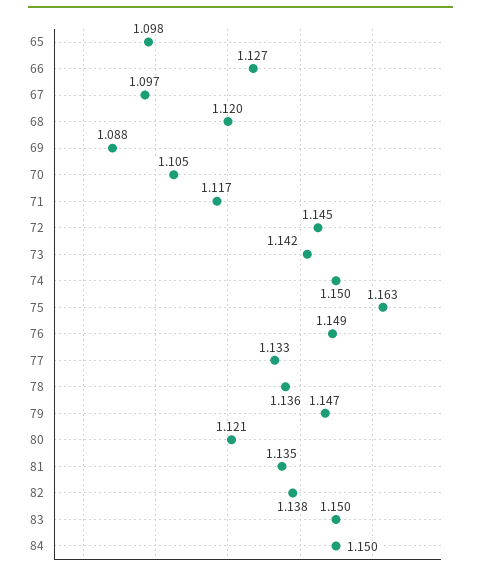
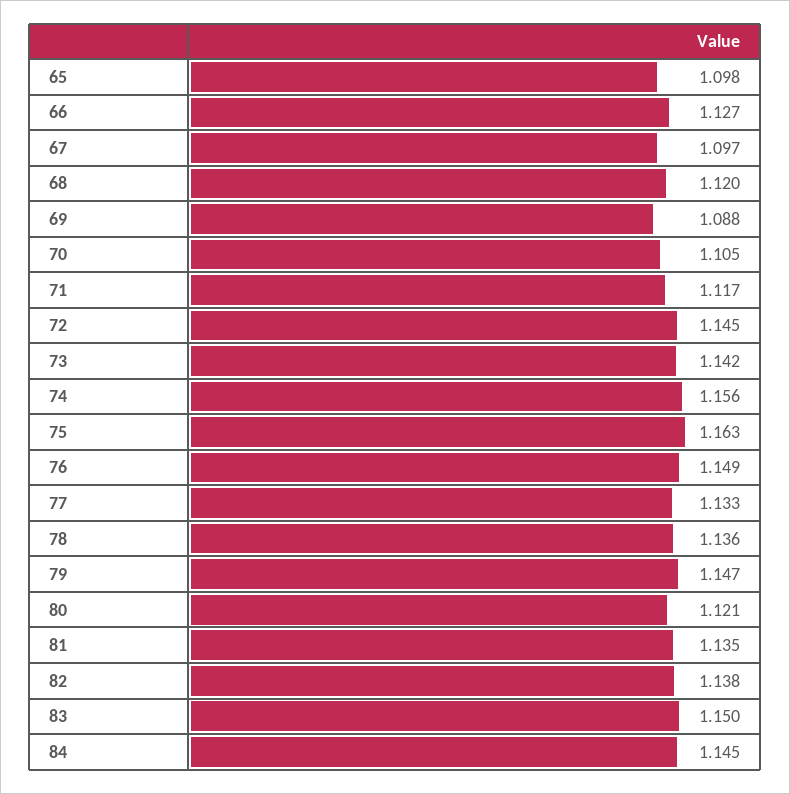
  {
    "65": 1.098,
    "66": 1.127,
    "67": 1.097,
    "68": 1.12,
    "69": 1.088,
    "70": 1.105,
    "71": 1.117,
    "72": 1.145,
    "73": 1.142,
-   "74": 1.15,
+   "74": 1.156,
    "75": 1.163,
    "76": 1.149,
    "77": 1.133,
    "78": 1.136,
    "79": 1.147,
    "80": 1.121,
    "81": 1.135,
    "82": 1.138,
    "83": 1.15,
-   "84": 1.15
+   "84": 1.145
  }

